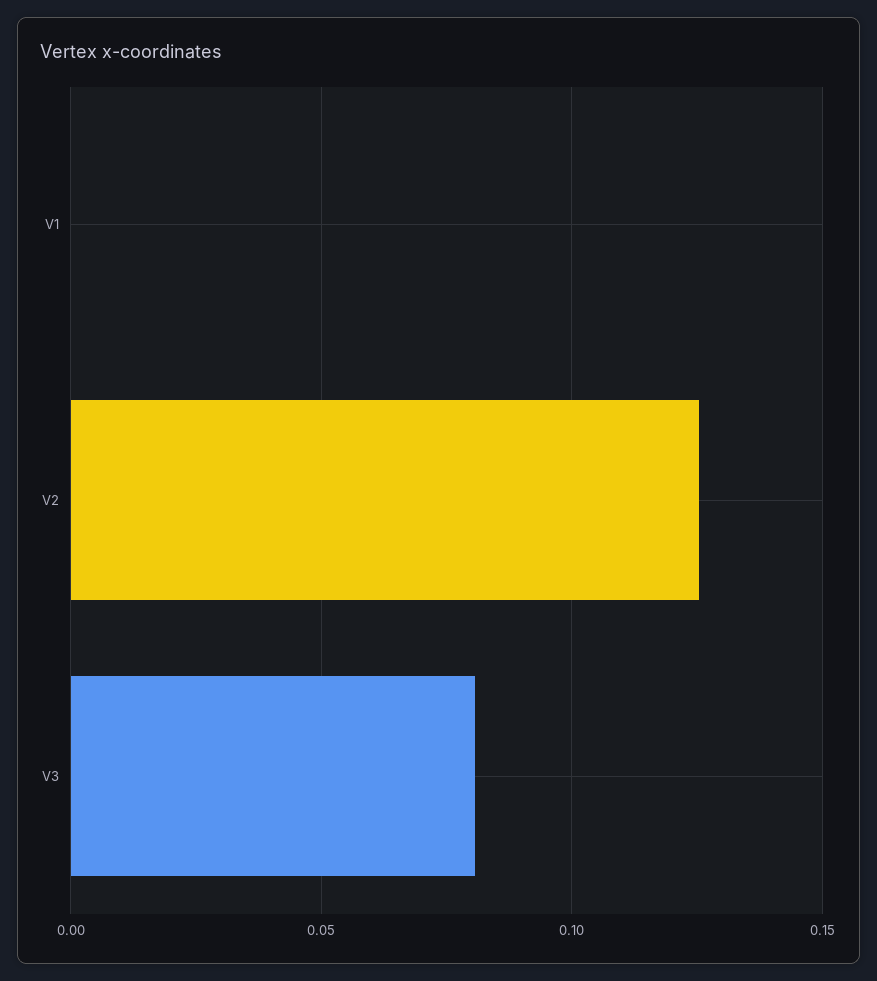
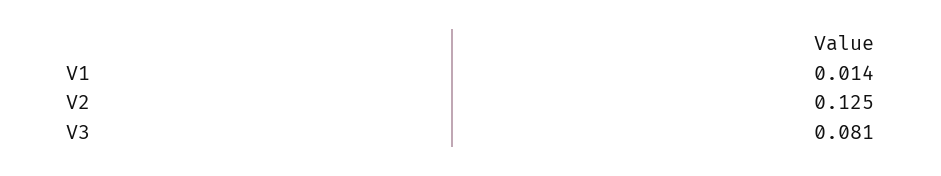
  {
-   "V1": 0,
+   "V1": 0.014,
    "V2": 0.125,
    "V3": 0.081
  }

